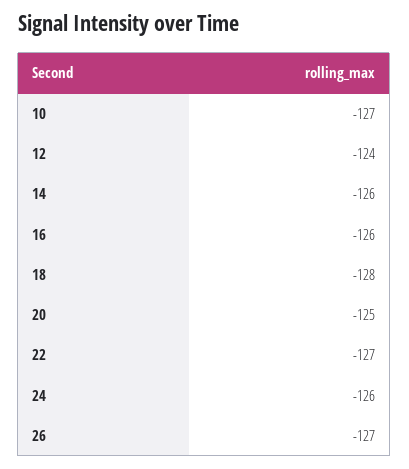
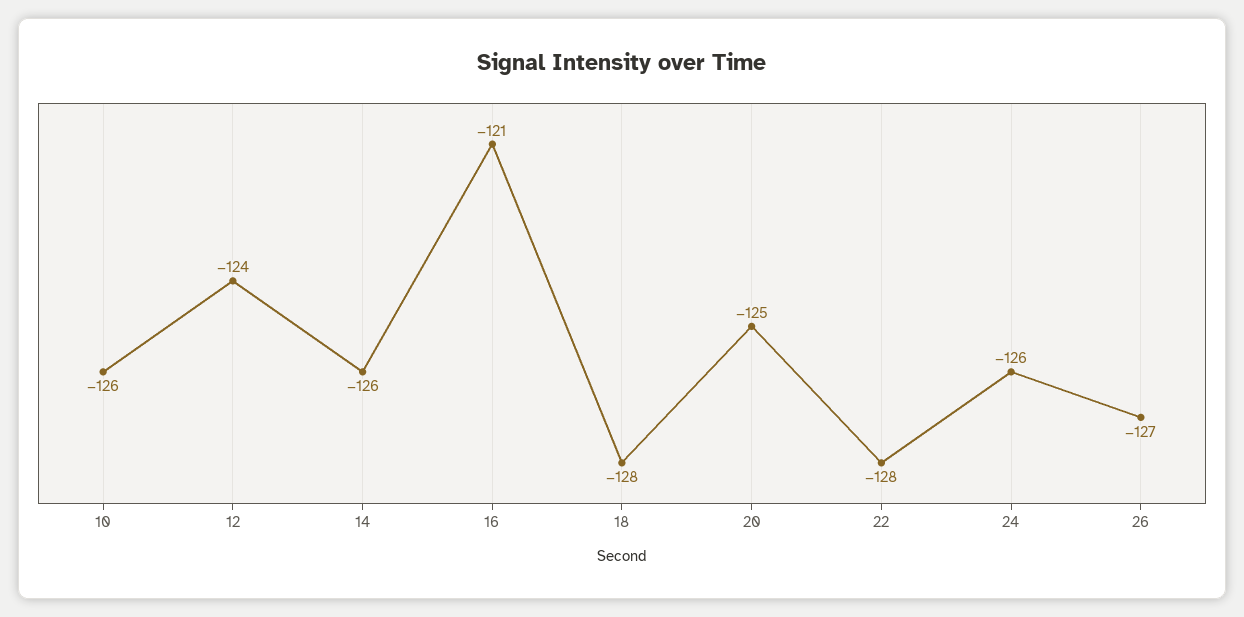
  {
-   "10": -127,
+   "10": -126,
    "12": -124,
    "14": -126,
-   "16": -126,
+   "16": -121,
    "18": -128,
    "20": -125,
-   "22": -127,
+   "22": -128,
    "24": -126,
    "26": -127
  }

